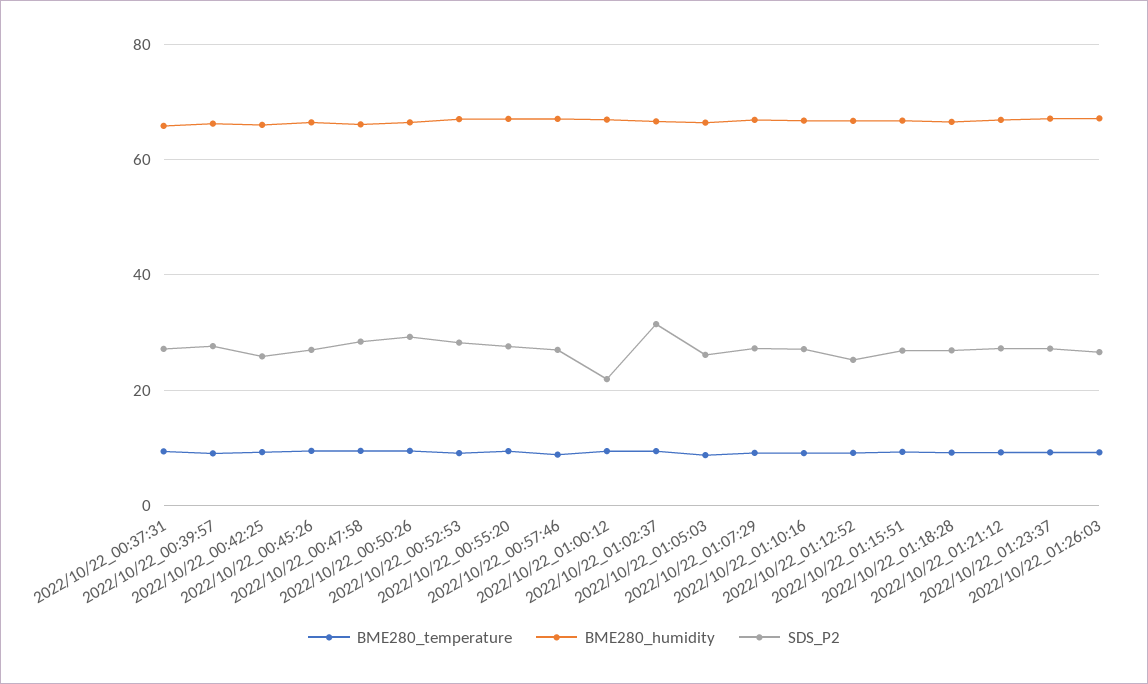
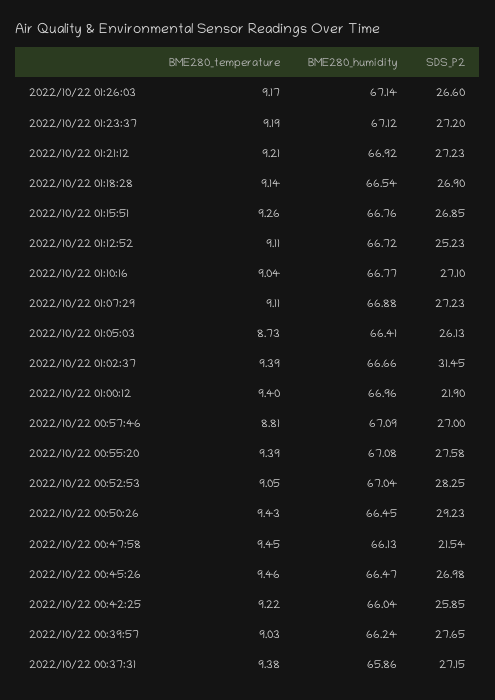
  {
    "BME280_temperature": {
      "2022/10/22_00:37:31": 9.38,
      "2022/10/22_00:39:57": 9.03,
      "2022/10/22_00:42:25": 9.22,
      "2022/10/22_00:45:26": 9.46,
      "2022/10/22_00:47:58": 9.45,
      "2022/10/22_00:50:26": 9.43,
      "2022/10/22_00:52:53": 9.05,
      "2022/10/22_00:55:20": 9.39,
      "2022/10/22_00:57:46": 8.81,
      "2022/10/22_01:00:12": 9.4,
      "2022/10/22_01:02:37": 9.39,
      "2022/10/22_01:05:03": 8.73,
      "2022/10/22_01:07:29": 9.11,
      "2022/10/22_01:10:16": 9.04,
      "2022/10/22_01:12:52": 9.11,
      "2022/10/22_01:15:51": 9.26,
      "2022/10/22_01:18:28": 9.14,
      "2022/10/22_01:21:12": 9.21,
      "2022/10/22_01:23:37": 9.19,
      "2022/10/22_01:26:03": 9.17
    },
    "BME280_humidity": {
      "2022/10/22_00:37:31": 65.86,
      "2022/10/22_00:39:57": 66.24,
      "2022/10/22_00:42:25": 66.04,
      "2022/10/22_00:45:26": 66.47,
      "2022/10/22_00:47:58": 66.13,
      "2022/10/22_00:50:26": 66.45,
      "2022/10/22_00:52:53": 67.04,
      "2022/10/22_00:55:20": 67.08,
      "2022/10/22_00:57:46": 67.09,
      "2022/10/22_01:00:12": 66.96,
      "2022/10/22_01:02:37": 66.66,
      "2022/10/22_01:05:03": 66.41,
      "2022/10/22_01:07:29": 66.88,
      "2022/10/22_01:10:16": 66.77,
      "2022/10/22_01:12:52": 66.72,
      "2022/10/22_01:15:51": 66.76,
      "2022/10/22_01:18:28": 66.54,
      "2022/10/22_01:21:12": 66.92,
      "2022/10/22_01:23:37": 67.12,
      "2022/10/22_01:26:03": 67.14
    },
    "SDS_P2": {
      "2022/10/22_00:37:31": 27.15,
      "2022/10/22_00:39:57": 27.65,
      "2022/10/22_00:42:25": 25.85,
      "2022/10/22_00:45:26": 26.98,
-     "2022/10/22_00:47:58": 28,
+     "2022/10/22_00:47:58": 21.54,
      "2022/10/22_00:50:26": 29.23,
      "2022/10/22_00:52:53": 28.25,
      "2022/10/22_00:55:20": 27.58,
      "2022/10/22_00:57:46": 27,
      "2022/10/22_01:00:12": 21.9,
      "2022/10/22_01:02:37": 31.45,
      "2022/10/22_01:05:03": 26.13,
      "2022/10/22_01:07:29": 27.23,
      "2022/10/22_01:10:16": 27.1,
      "2022/10/22_01:12:52": 25.23,
      "2022/10/22_01:15:51": 26.85,
      "2022/10/22_01:18:28": 26.9,
      "2022/10/22_01:21:12": 27.23,
      "2022/10/22_01:23:37": 27.2,
      "2022/10/22_01:26:03": 26.6
    }
  }

